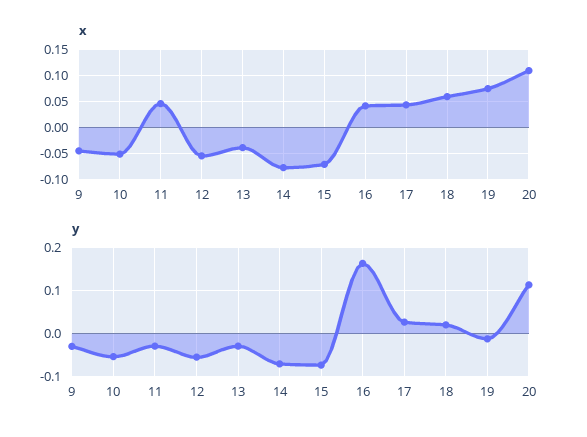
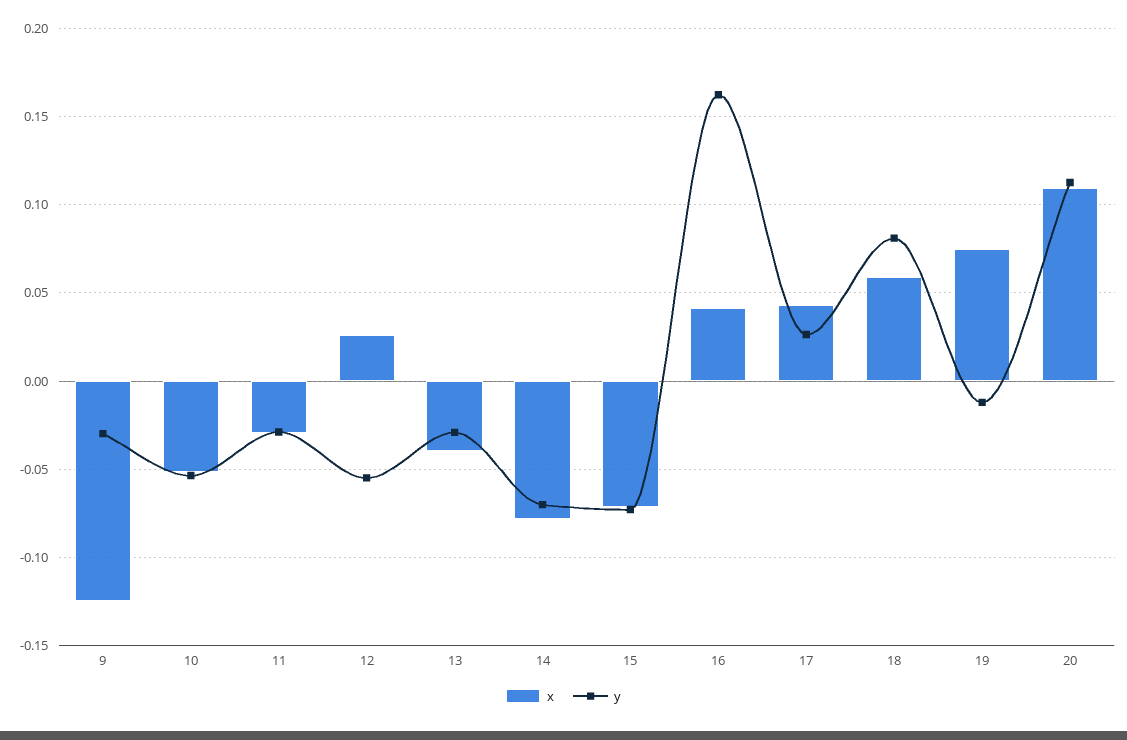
  {
    "x": {
-     "9": -0.05,
+     "9": -0.125,
      "10": -0.05,
-     "11": 0.05,
+     "11": -0.03,
-     "12": -0.05,
+     "12": 0.025,
      "13": -0.04,
      "14": -0.08,
      "15": -0.07,
      "16": 0.04,
      "17": 0.045,
      "18": 0.06,
      "19": 0.075,
      "20": 0.11
    },
    "y": {
      "9": -0.03,
      "10": -0.055,
      "11": -0.03,
      "12": -0.055,
      "13": -0.03,
      "14": -0.07,
      "15": -0.075,
      "16": 0.16,
      "17": 0.025,
-     "18": 0.02,
+     "18": 0.08,
      "19": -0.01,
      "20": 0.115
    }
  }

